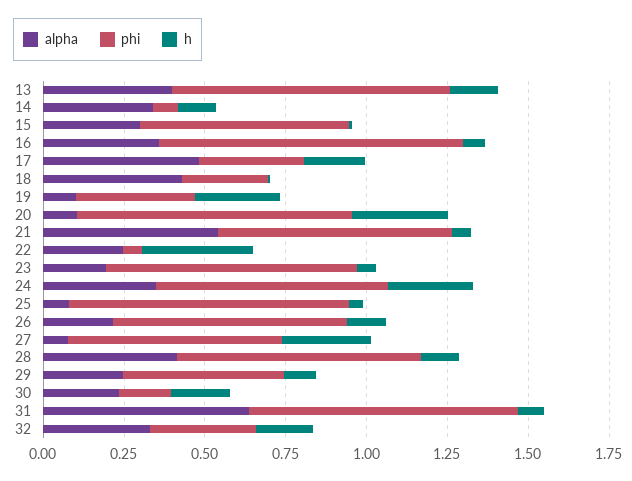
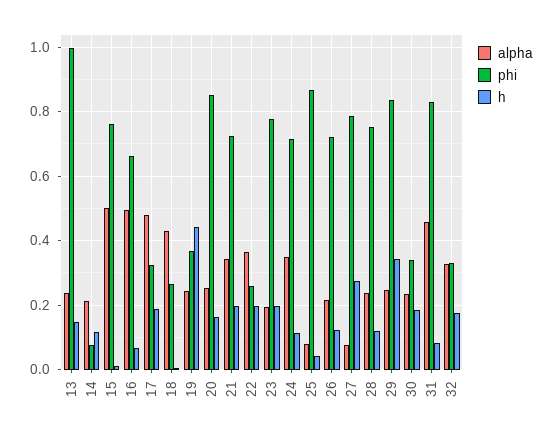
  {
    "alpha": {
-     "13": 0.4,
+     "13": 0.24,
-     "14": 0.35,
+     "14": 0.22,
-     "15": 0.3,
+     "15": 0.5,
-     "16": 0.35,
+     "16": 0.5,
      "17": 0.48,
      "18": 0.42,
-     "19": 0.1,
+     "19": 0.24,
-     "20": 0.1,
+     "20": 0.26,
-     "21": 0.55,
+     "21": 0.34,
-     "22": 0.25,
+     "22": 0.36,
      "23": 0.2,
      "24": 0.36,
      "25": 0.08,
      "26": 0.22,
      "27": 0.08,
-     "28": 0.4,
+     "28": 0.24,
      "29": 0.24,
      "30": 0.24,
-     "31": 0.65,
+     "31": 0.46,
      "32": 0.32
    },
    "phi": {
-     "13": 0.85,
+     "13": 1,
      "14": 0.08,
-     "15": 0.65,
+     "15": 0.76,
-     "16": 0.95,
+     "16": 0.66,
      "17": 0.32,
      "18": 0.26,
      "19": 0.36,
      "20": 0.86,
      "21": 0.72,
-     "22": 0.05,
+     "22": 0.26,
      "23": 0.78,
      "24": 0.72,
      "25": 0.86,
      "26": 0.72,
-     "27": 0.65,
+     "27": 0.78,
      "28": 0.76,
-     "29": 0.5,
+     "29": 0.84,
-     "30": 0.15,
+     "30": 0.34,
      "31": 0.84,
      "32": 0.32
    },
    "h": {
      "13": 0.14,
      "14": 0.12,
      "15": 0.02,
      "16": 0.06,
      "17": 0.18,
      "18": 0,
-     "19": 0.25,
+     "19": 0.44,
-     "20": 0.3,
+     "20": 0.16,
-     "21": 0.05,
+     "21": 0.2,
-     "22": 0.35,
+     "22": 0.2,
-     "23": 0.05,
+     "23": 0.2,
-     "24": 0.25,
+     "24": 0.12,
      "25": 0.04,
      "26": 0.12,
      "27": 0.28,
      "28": 0.12,
-     "29": 0.1,
+     "29": 0.34,
      "30": 0.18,
      "31": 0.08,
      "32": 0.18
    }
  }

